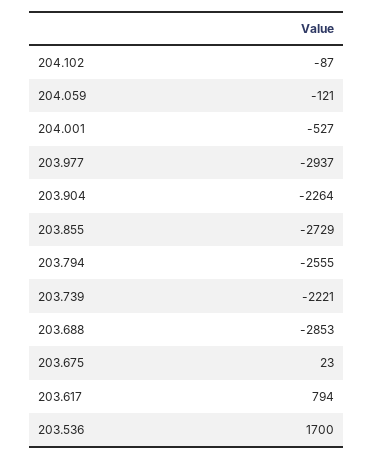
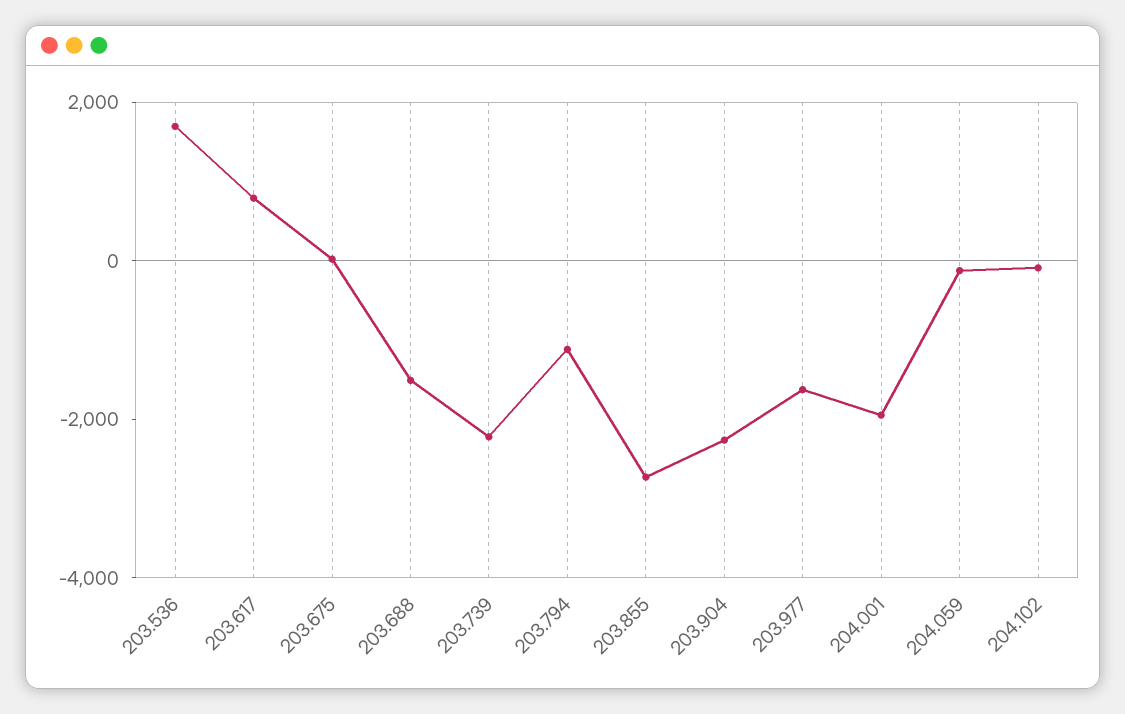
  {
    "204.102": -87,
    "204.059": -121,
-   "204.001": -527,
+   "204.001": -2000,
-   "203.977": -2937,
+   "203.977": -1500,
    "203.904": -2264,
    "203.855": -2729,
-   "203.794": -2555,
+   "203.794": -1000,
    "203.739": -2221,
-   "203.688": -2853,
+   "203.688": -1500,
    "203.675": 23,
    "203.617": 794,
    "203.536": 1700
  }

